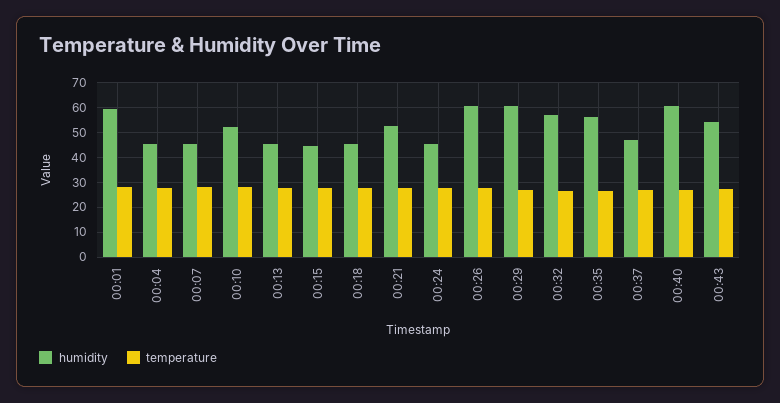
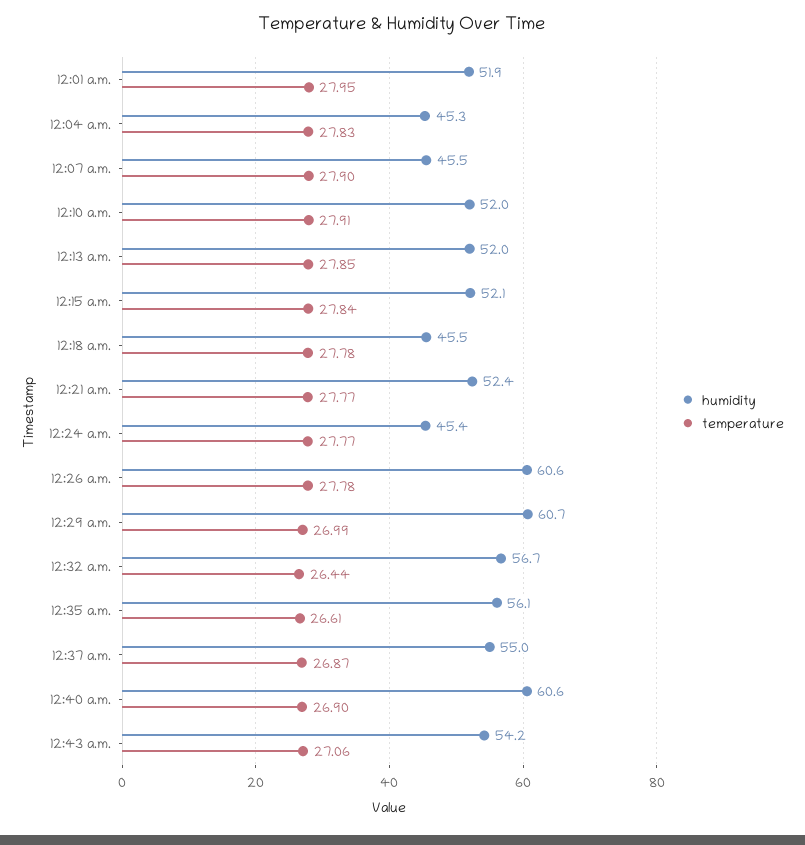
  {
    "humidity": {
-     "00:01": 60,
+     "00:01": 51.9,
      "00:04": 45.3,
      "00:07": 45.5,
      "00:10": 52,
-     "00:13": 45,
+     "00:13": 52,
-     "00:15": 45,
+     "00:15": 52.1,
      "00:18": 45.5,
      "00:21": 52.4,
      "00:24": 45.4,
      "00:26": 60.6,
      "00:29": 60.7,
      "00:32": 56.7,
      "00:35": 56.1,
-     "00:37": 47.5,
+     "00:37": 55,
      "00:40": 60.6,
      "00:43": 54.2
    },
    "temperature": {
      "00:01": 27.95,
      "00:04": 27.83,
      "00:07": 27.9,
      "00:10": 27.91,
      "00:13": 27.85,
      "00:15": 27.84,
      "00:18": 27.78,
      "00:21": 27.77,
      "00:24": 27.77,
      "00:26": 27.78,
      "00:29": 26.99,
      "00:32": 26.44,
      "00:35": 26.61,
      "00:37": 26.87,
      "00:40": 26.9,
      "00:43": 27.06
    }
  }

